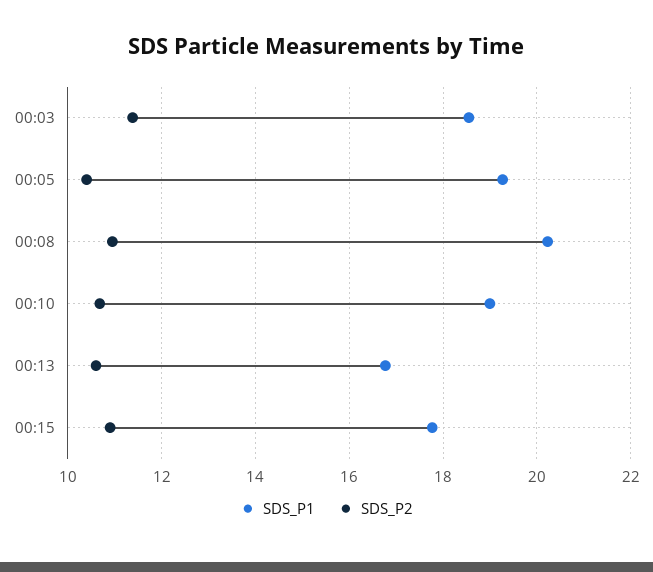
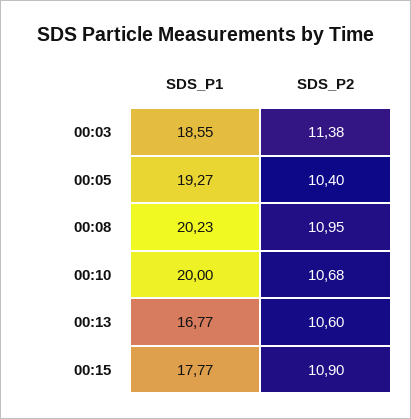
  {
    "SDS_P1": {
      "00:03": 18.55,
      "00:05": 19.27,
      "00:08": 20.23,
-     "00:10": 19,
+     "00:10": 20,
      "00:13": 16.77,
      "00:15": 17.77
    },
    "SDS_P2": {
      "00:03": 11.38,
      "00:05": 10.4,
      "00:08": 10.95,
      "00:10": 10.68,
      "00:13": 10.6,
      "00:15": 10.9
    }
  }

